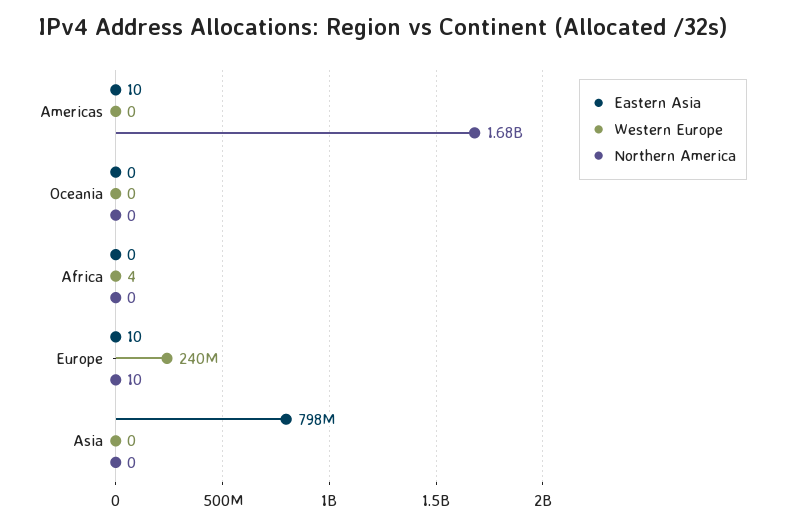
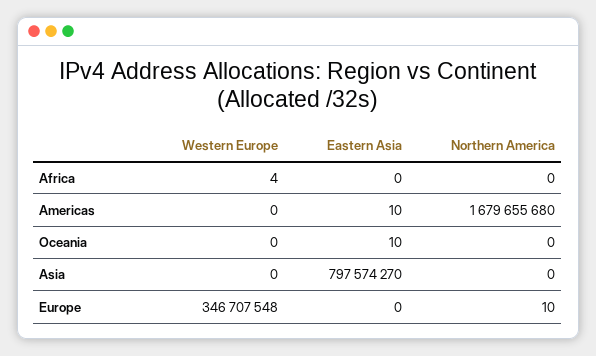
  {
    "Eastern Asia": {
      "Americas": 10,
-     "Oceania": 0,
+     "Oceania": 10,
      "Africa": 0,
-     "Europe": 10,
+     "Europe": 0,
      "Asia": 797574270
    },
    "Western Europe": {
      "Americas": 0,
      "Oceania": 0,
      "Africa": 4,
-     "Europe": 240000000,
+     "Europe": 346707548,
      "Asia": 0
    },
    "Northern America": {
      "Americas": 1679655680,
      "Oceania": 0,
      "Africa": 0,
      "Europe": 10,
      "Asia": 0
    }
  }

